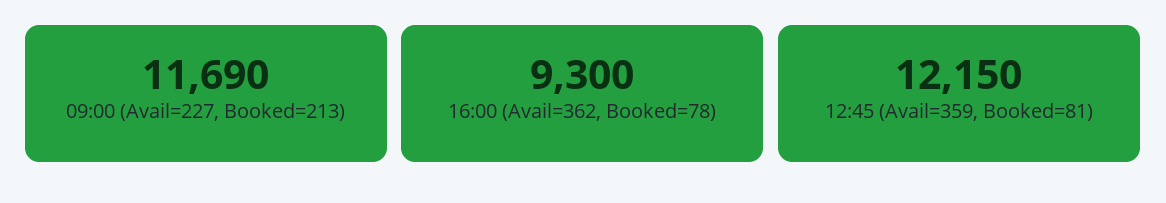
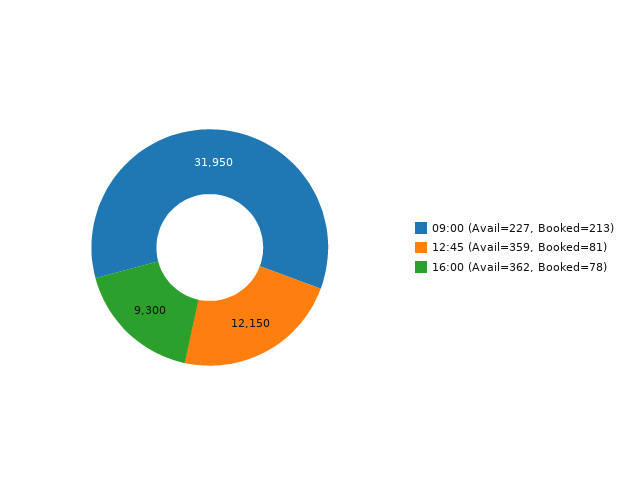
  {
-   "09:00 (Avail=227, Booked=213)": 11690,
+   "09:00 (Avail=227, Booked=213)": 31950,
    "16:00 (Avail=362, Booked=78)": 9300,
    "12:45 (Avail=359, Booked=81)": 12150
  }

